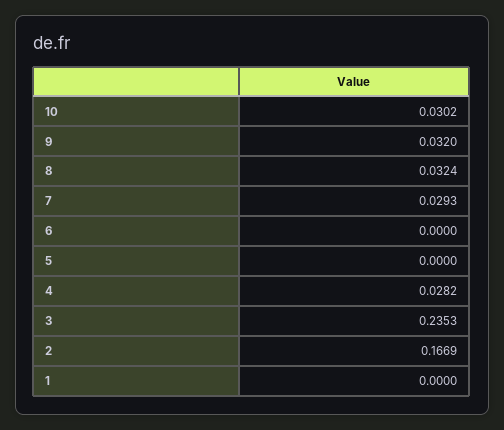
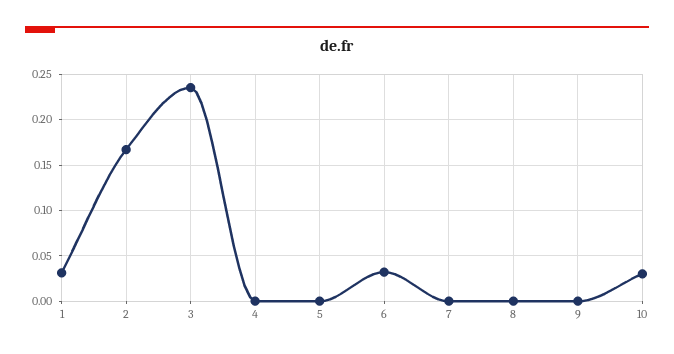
  {
    "10": 0.0302,
-   "9": 0.032,
+   "9": 0,
-   "8": 0.0324,
+   "8": 0,
-   "7": 0.0293,
+   "7": 0,
-   "6": 0,
+   "6": 0.03,
    "5": 0,
-   "4": 0.0282,
+   "4": 0,
    "3": 0.2353,
    "2": 0.1669,
-   "1": 0
+   "1": 0.03
  }

